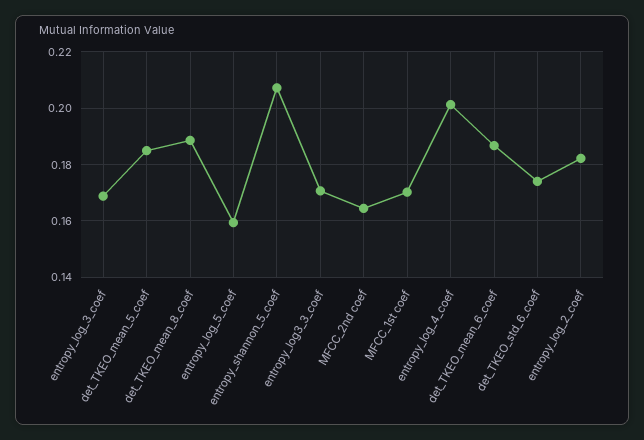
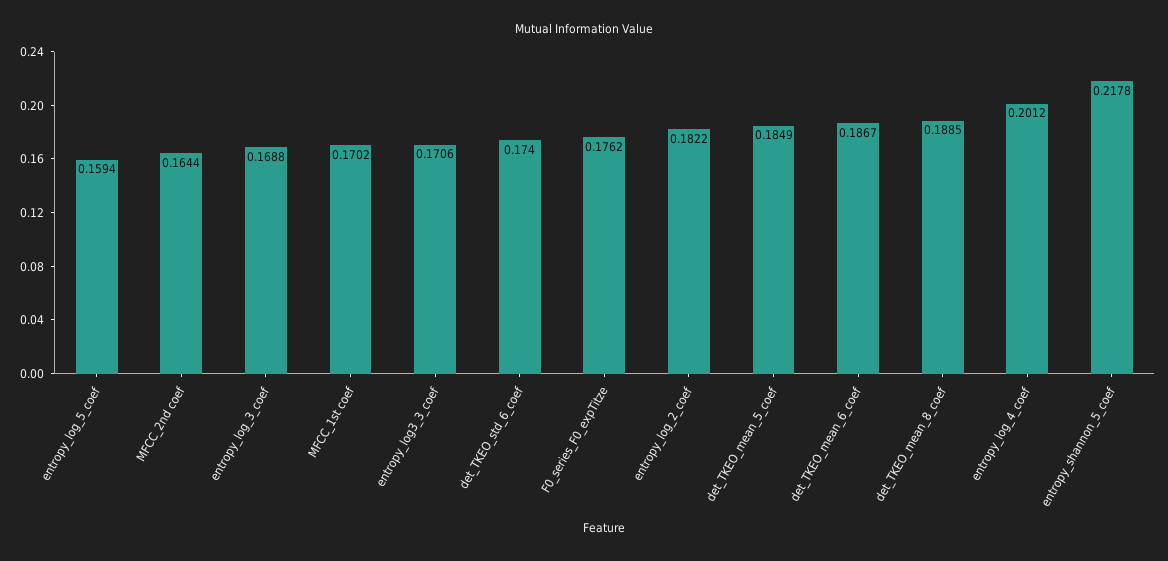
  {
    "entropy_log_3_coef": 0.1688,
    "det_TKEO_mean_5_coef": 0.1849,
    "det_TKEO_mean_8_coef": 0.1885,
    "entropy_log_5_coef": 0.1594,
-   "entropy_shannon_5_coef": 0.2075,
+   "entropy_shannon_5_coef": 0.2178,
    "entropy_log3_3_coef": 0.1706,
    "MFCC_2nd coef": 0.1644,
    "MFCC_1st coef": 0.1702,
    "entropy_log_4_coef": 0.2012,
    "det_TKEO_mean_6_coef": 0.1867,
    "det_TKEO_std_6_coef": 0.174,
-   "entropy_log_2_coef": 0.1822
+   "entropy_log_2_coef": 0.1822,
+   "F0_series_F0_expTitze": 0.1762
  }

